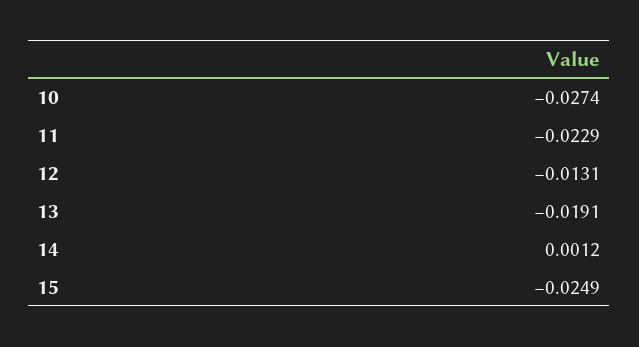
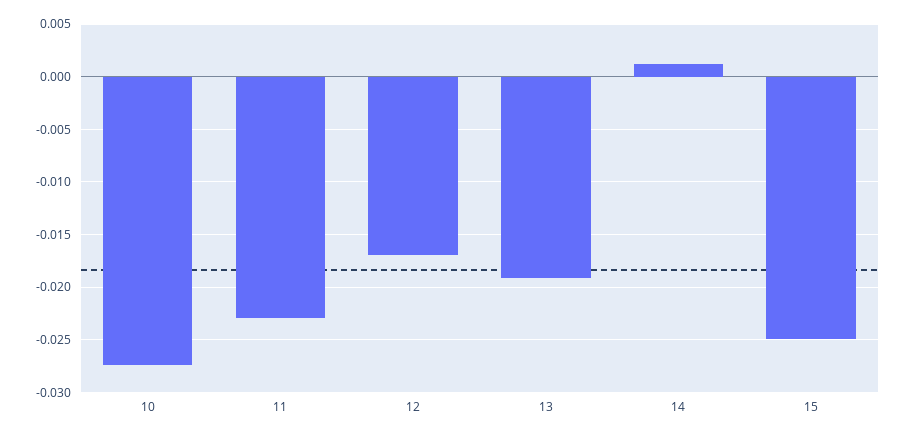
  {
    "10": -0.0274,
    "11": -0.0229,
-   "12": -0.0131,
+   "12": -0.017,
    "13": -0.0191,
    "14": 0.0012,
    "15": -0.0249
  }

